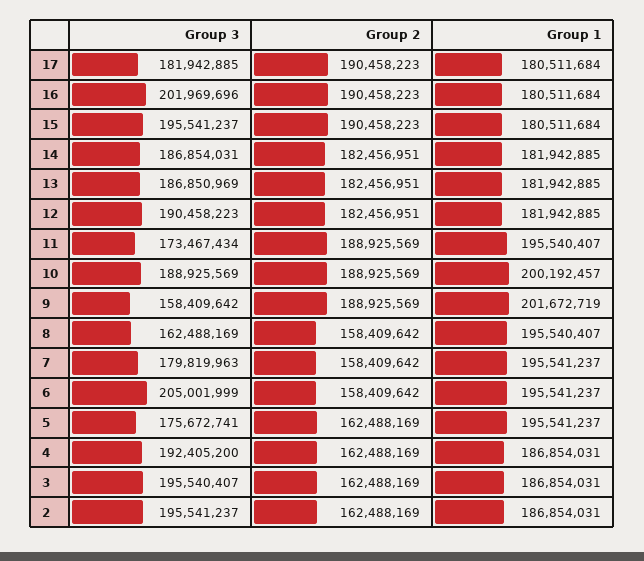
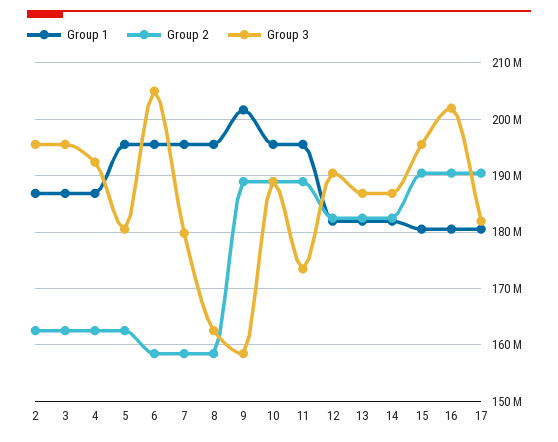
  {
    "Group 3": {
      "17": 181942885,
      "16": 201969696,
      "15": 195541237,
      "14": 186854031,
      "13": 186850969,
      "12": 190458223,
      "11": 173467434,
      "10": 188925569,
      "9": 158409642,
      "8": 162488169,
      "7": 179819963,
      "6": 205001999,
-     "5": 175672741,
+     "5": 180000000,
      "4": 192405200,
      "3": 195540407,
      "2": 195541237
    },
    "Group 2": {
      "17": 190458223,
      "16": 190458223,
      "15": 190458223,
      "14": 182456951,
      "13": 182456951,
      "12": 182456951,
      "11": 188925569,
      "10": 188925569,
      "9": 188925569,
      "8": 158409642,
      "7": 158409642,
      "6": 158409642,
      "5": 162488169,
      "4": 162488169,
      "3": 162488169,
      "2": 162488169
    },
    "Group 1": {
      "17": 180511684,
      "16": 180511684,
      "15": 180511684,
      "14": 181942885,
      "13": 181942885,
      "12": 181942885,
      "11": 195540407,
-     "10": 200192457,
+     "10": 196000000,
      "9": 201672719,
      "8": 195540407,
      "7": 195541237,
      "6": 195541237,
      "5": 195541237,
      "4": 186854031,
      "3": 186854031,
      "2": 186854031
    }
  }

